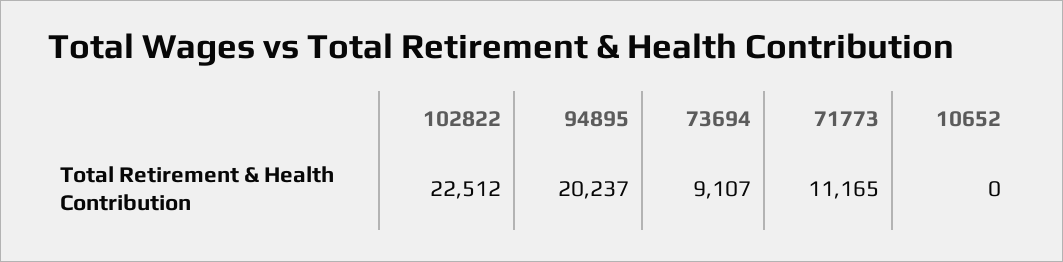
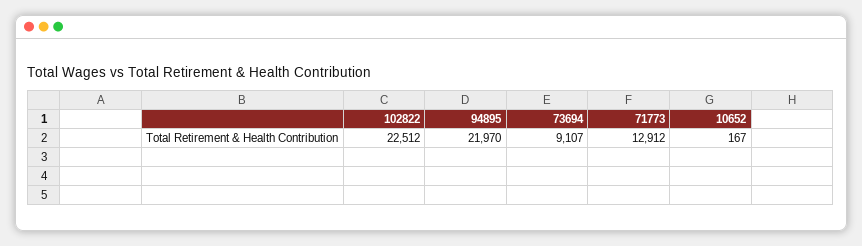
  {
    "102822": 22512,
-   "94895": 20237,
+   "94895": 21970,
    "73694": 9107,
-   "71773": 11165,
+   "71773": 12912,
-   "10652": 0
+   "10652": 167
  }

